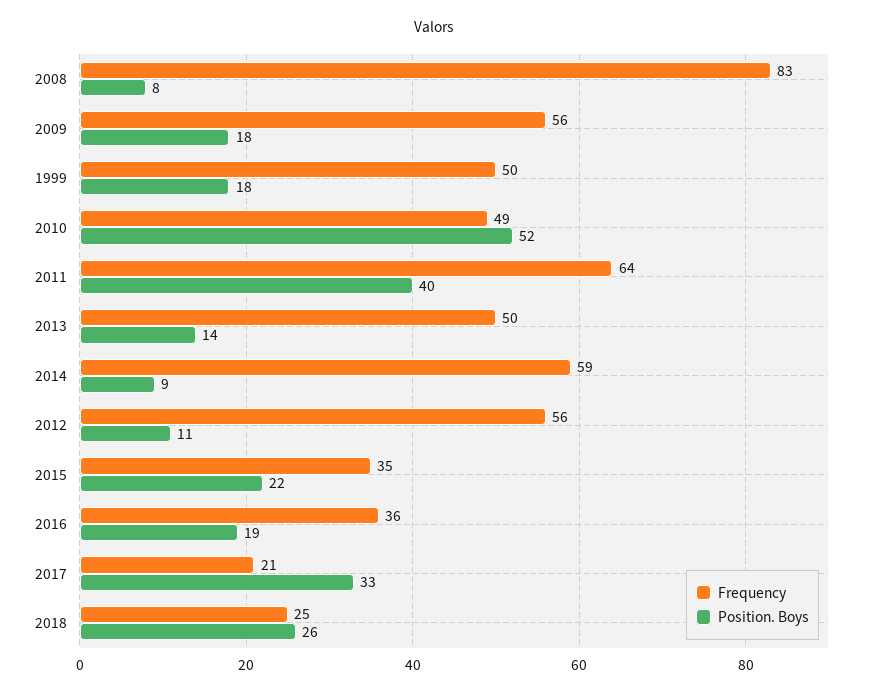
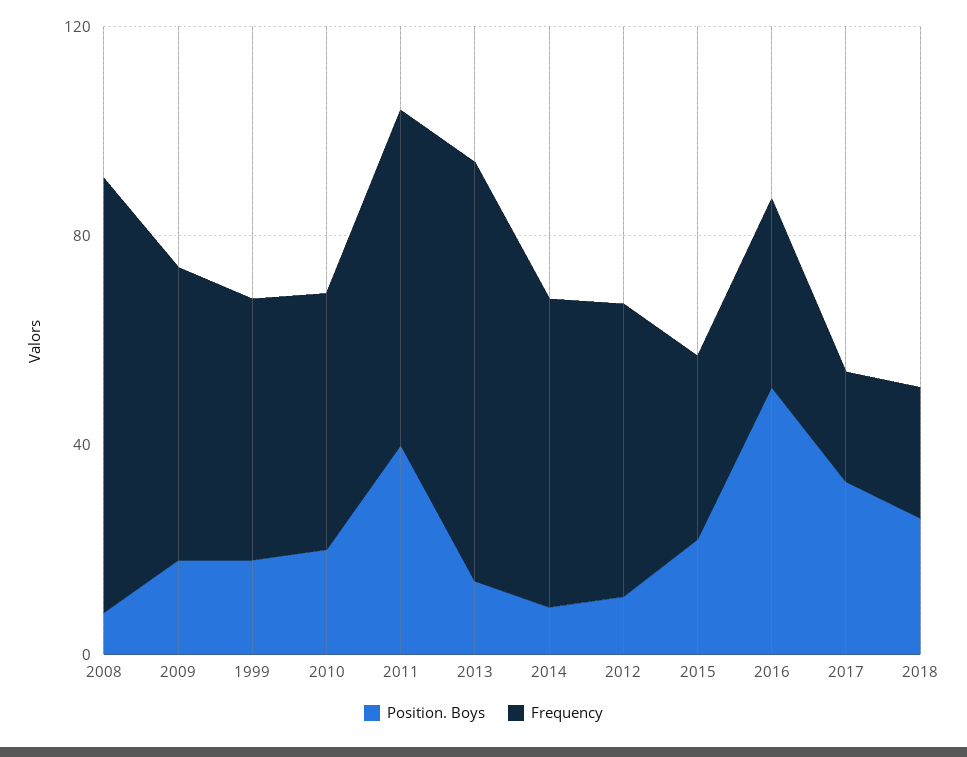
  {
    "Frequency": {
      "2008": 83,
      "2009": 56,
      "1999": 50,
      "2010": 49,
      "2011": 64,
-     "2013": 50,
+     "2013": 80,
      "2014": 59,
      "2012": 56,
      "2015": 35,
      "2016": 36,
      "2017": 21,
      "2018": 25
    },
    "Position. Boys": {
      "2008": 8,
      "2009": 18,
      "1999": 18,
-     "2010": 52,
+     "2010": 20,
      "2011": 40,
      "2013": 14,
      "2014": 9,
      "2012": 11,
      "2015": 22,
-     "2016": 19,
+     "2016": 50,
      "2017": 33,
      "2018": 26
    }
  }

